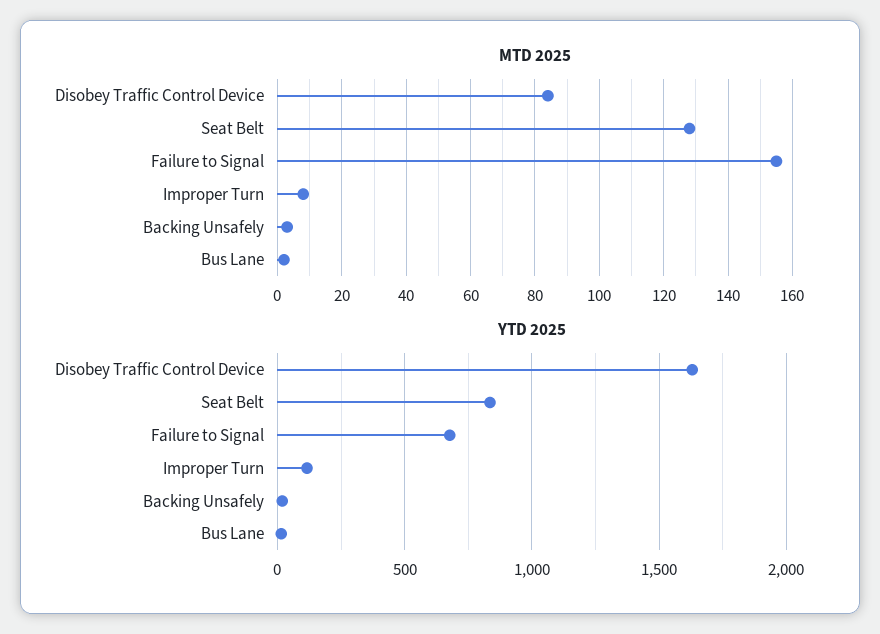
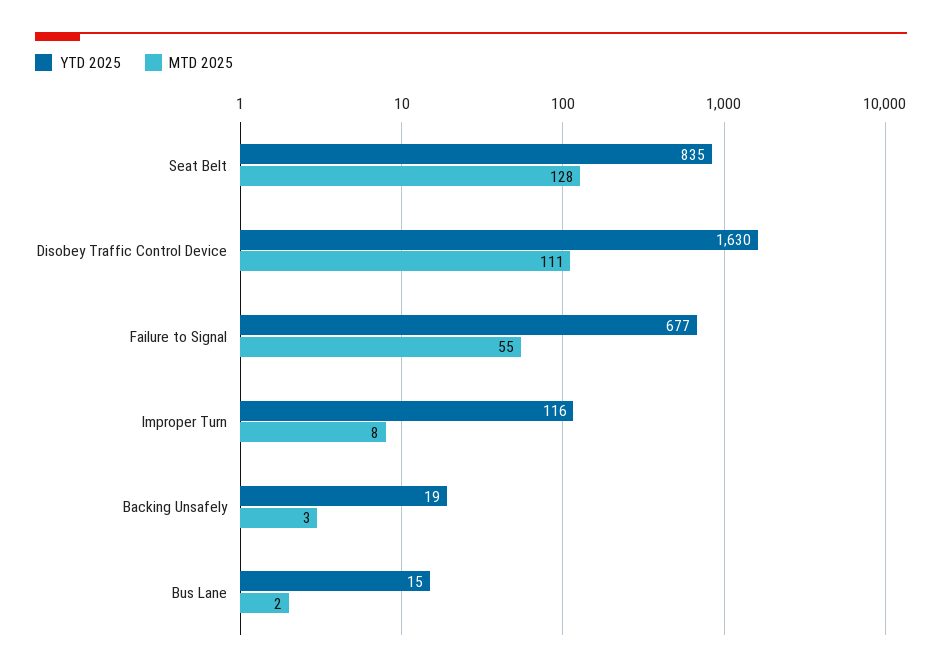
  {
    "MTD 2025": {
-     "Disobey Traffic Control Device": 85,
+     "Disobey Traffic Control Device": 111,
      "Seat Belt": 128,
-     "Failure to Signal": 155,
+     "Failure to Signal": 55,
      "Improper Turn": 8,
      "Backing Unsafely": 3,
      "Bus Lane": 2
    },
    "YTD 2025": {
      "Disobey Traffic Control Device": 1630,
      "Seat Belt": 835,
      "Failure to Signal": 677,
      "Improper Turn": 116,
      "Backing Unsafely": 19,
      "Bus Lane": 15
    }
  }

